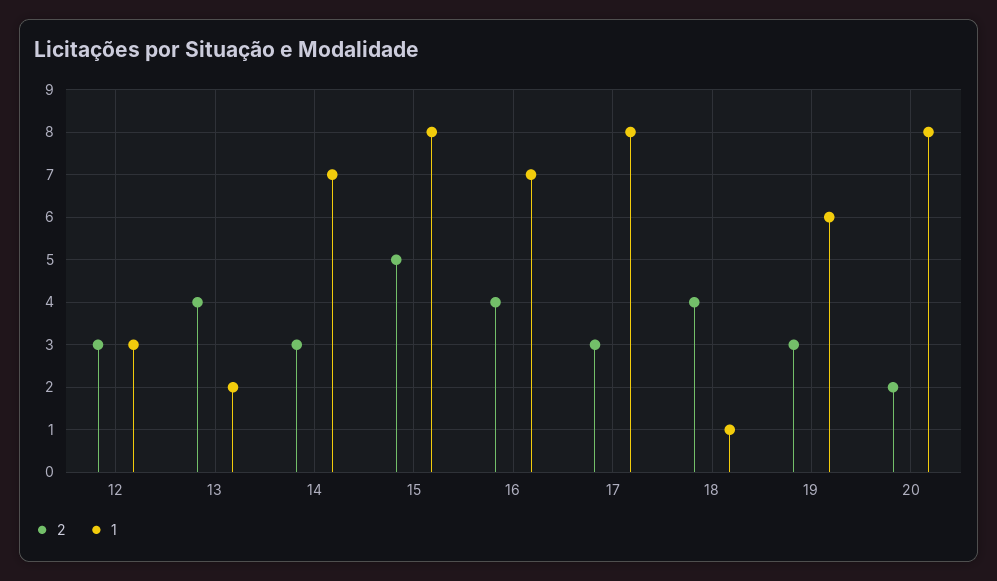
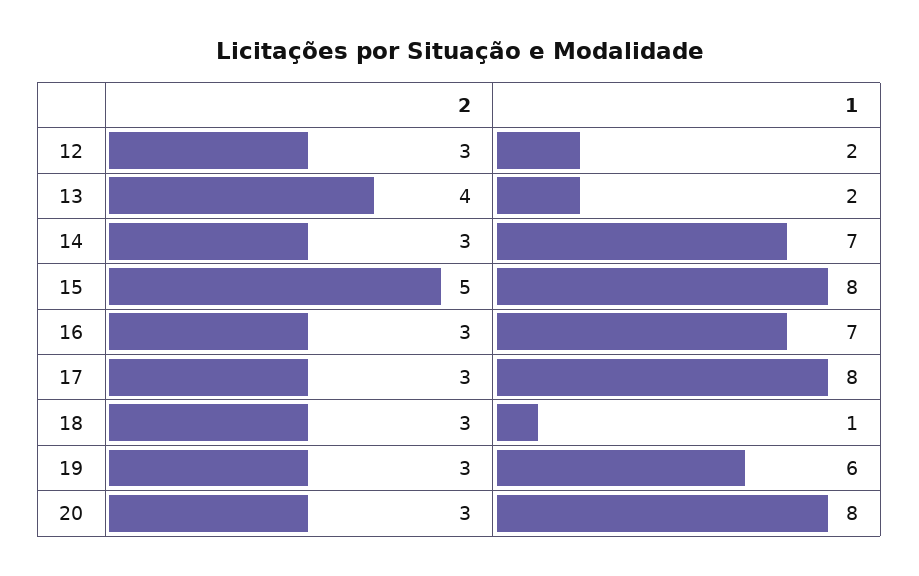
  {
    "2": {
      "12": 3,
      "13": 4,
      "14": 3,
      "15": 5,
-     "16": 4,
+     "16": 3,
      "17": 3,
-     "18": 4,
+     "18": 3,
      "19": 3,
-     "20": 2
+     "20": 3
    },
    "1": {
-     "12": 3,
+     "12": 2,
      "13": 2,
      "14": 7,
      "15": 8,
      "16": 7,
      "17": 8,
      "18": 1,
      "19": 6,
      "20": 8
    }
  }

